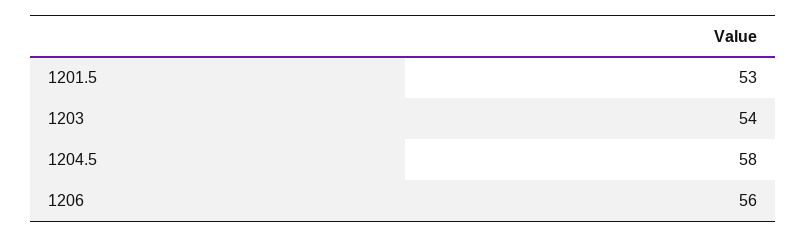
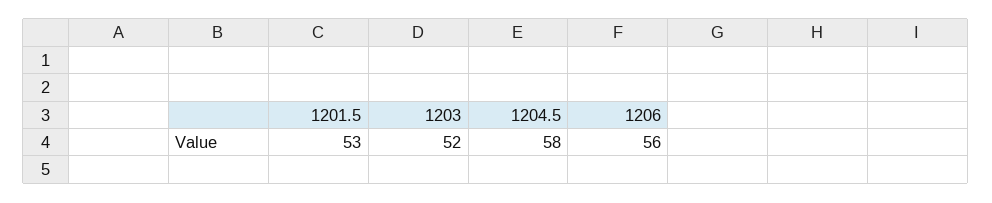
  {
    "1201.5": 53,
-   "1203": 54,
+   "1203": 52,
    "1204.5": 58,
    "1206": 56
  }

